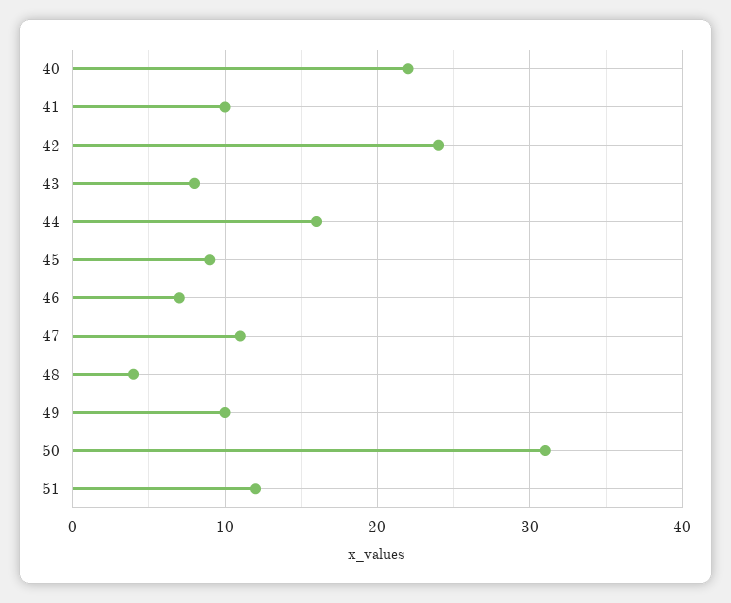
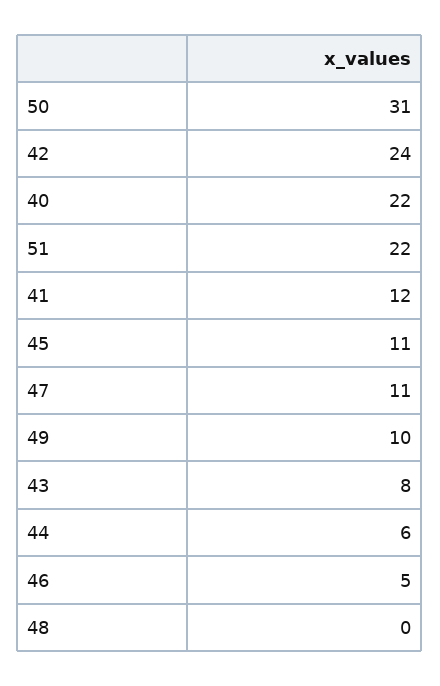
  {
    "40": 22,
-   "41": 10,
+   "41": 12,
    "42": 24,
    "43": 8,
-   "44": 16,
+   "44": 6,
-   "45": 9,
+   "45": 11,
-   "46": 7,
+   "46": 5,
    "47": 11,
-   "48": 4,
+   "48": 0,
    "49": 10,
    "50": 31,
-   "51": 12
+   "51": 22
  }

